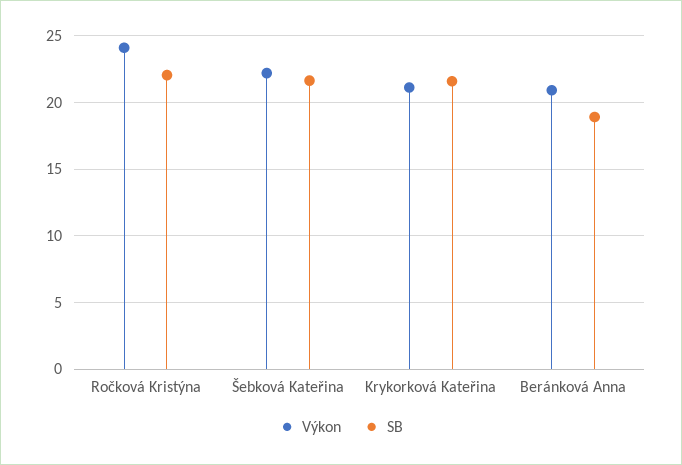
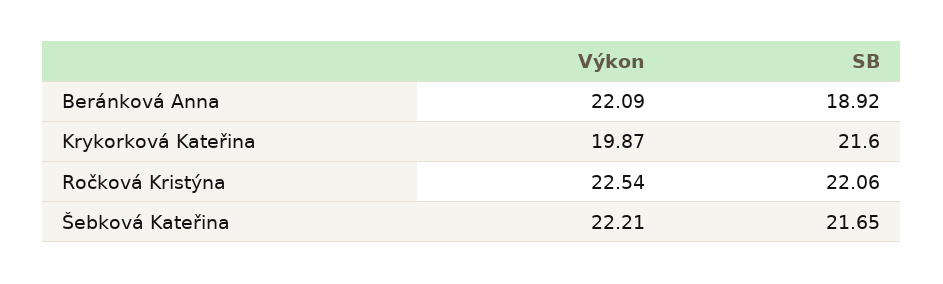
  {
    "Výkon": {
-     "Ročková Kristýna": 24,
+     "Ročková Kristýna": 22.54,
      "Šebková Kateřina": 22.21,
-     "Krykorková Kateřina": 21,
+     "Krykorková Kateřina": 19.87,
-     "Beránková Anna": 21
+     "Beránková Anna": 22.09
    },
    "SB": {
      "Ročková Kristýna": 22.06,
      "Šebková Kateřina": 21.65,
      "Krykorková Kateřina": 21.6,
      "Beránková Anna": 18.92
    }
  }

